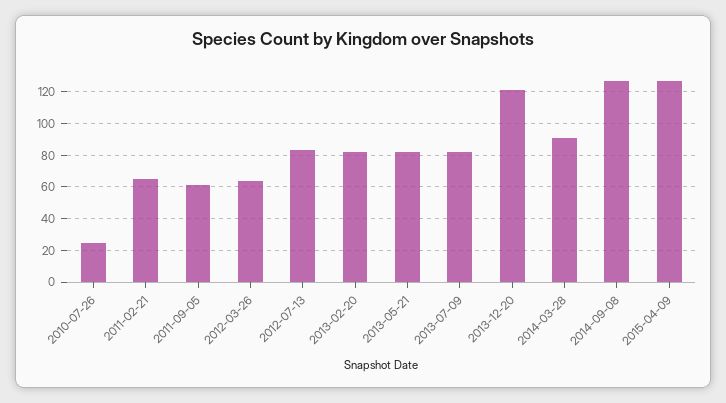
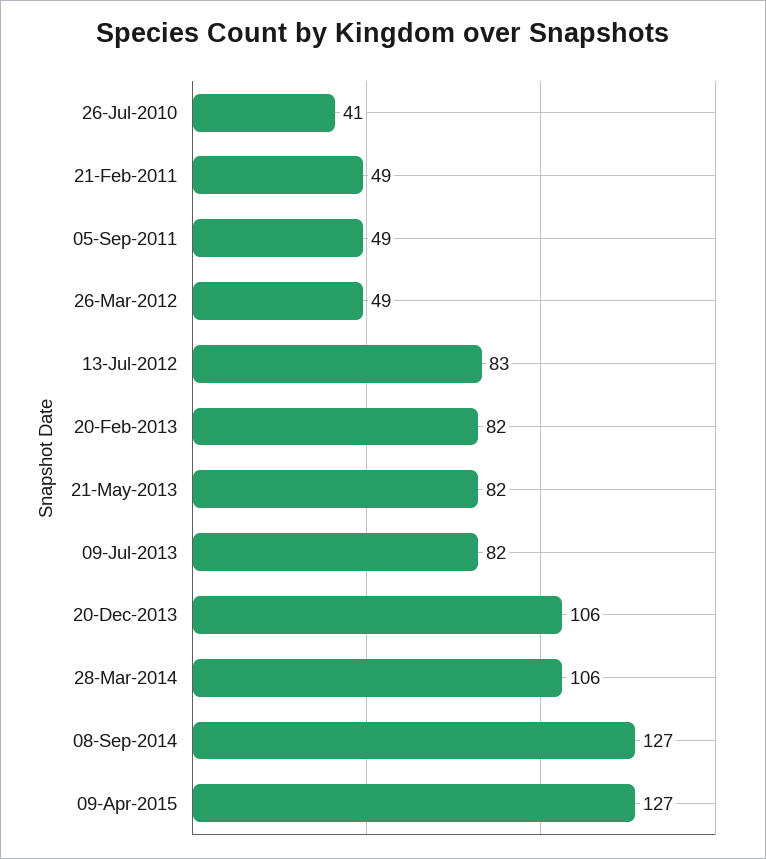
  {
-   "2010-07-26": 25,
+   "2010-07-26": 41,
-   "2011-02-21": 65,
+   "2011-02-21": 49,
-   "2011-09-05": 60,
+   "2011-09-05": 49,
-   "2012-03-26": 65,
+   "2012-03-26": 49,
    "2012-07-13": 83,
    "2013-02-20": 82,
    "2013-05-21": 82,
    "2013-07-09": 82,
-   "2013-12-20": 120,
+   "2013-12-20": 106,
-   "2014-03-28": 90,
+   "2014-03-28": 106,
    "2014-09-08": 127,
    "2015-04-09": 127
  }

